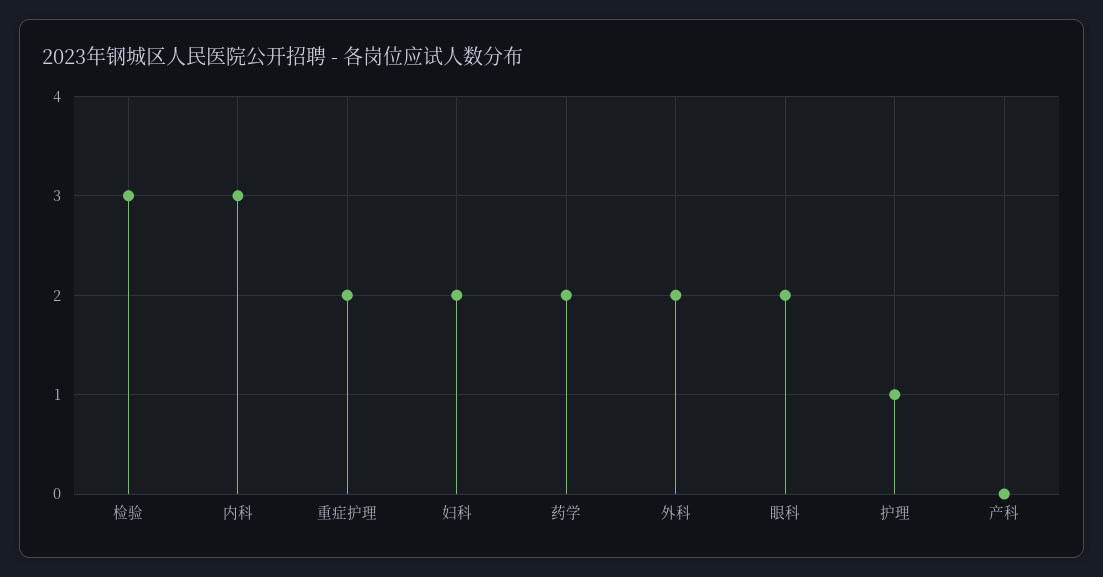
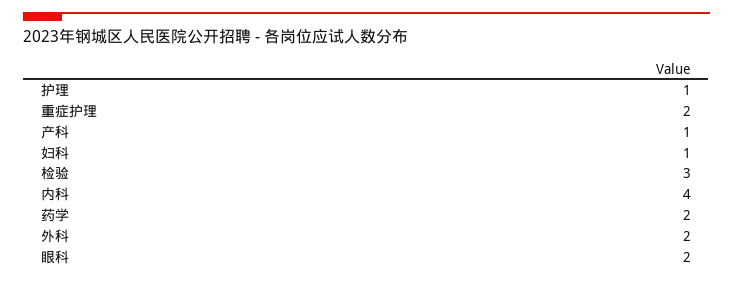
  {
    "检验": 3,
-   "内科": 3,
+   "内科": 4,
    "重症护理": 2,
-   "妇科": 2,
+   "妇科": 1,
    "药学": 2,
    "外科": 2,
    "眼科": 2,
    "护理": 1,
-   "产科": 0
+   "产科": 1
  }

